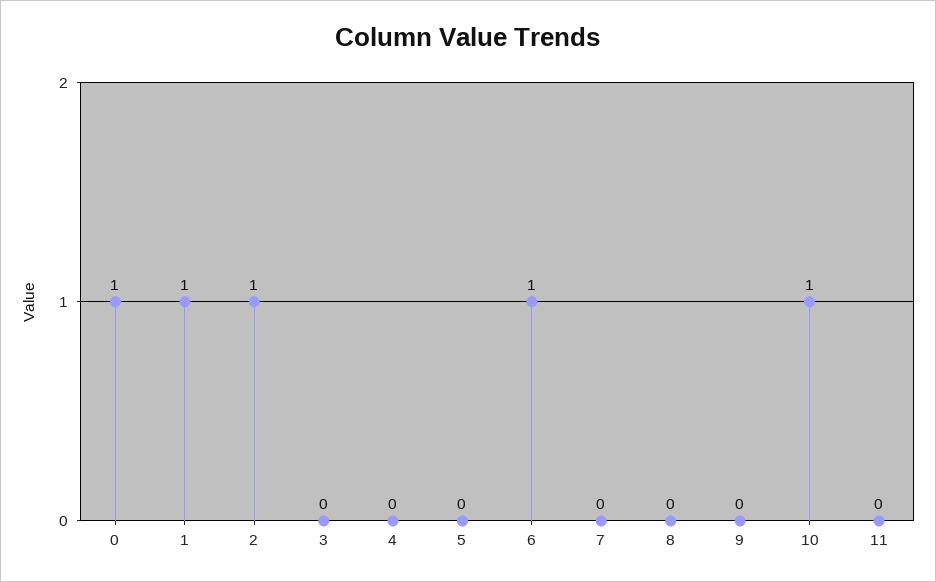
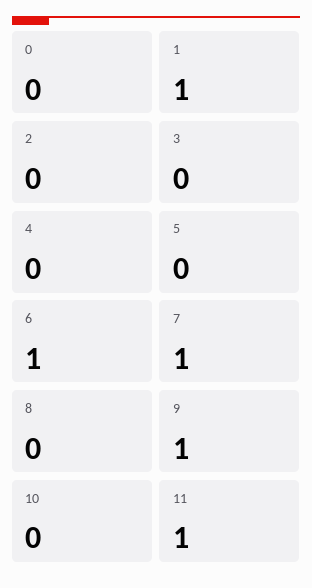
  {
-   "0": 1,
+   "0": 0,
    "1": 1,
-   "2": 1,
+   "2": 0,
    "3": 0,
    "4": 0,
    "5": 0,
    "6": 1,
-   "7": 0,
+   "7": 1,
    "8": 0,
-   "9": 0,
+   "9": 1,
-   "10": 1,
+   "10": 0,
-   "11": 0
+   "11": 1
  }

